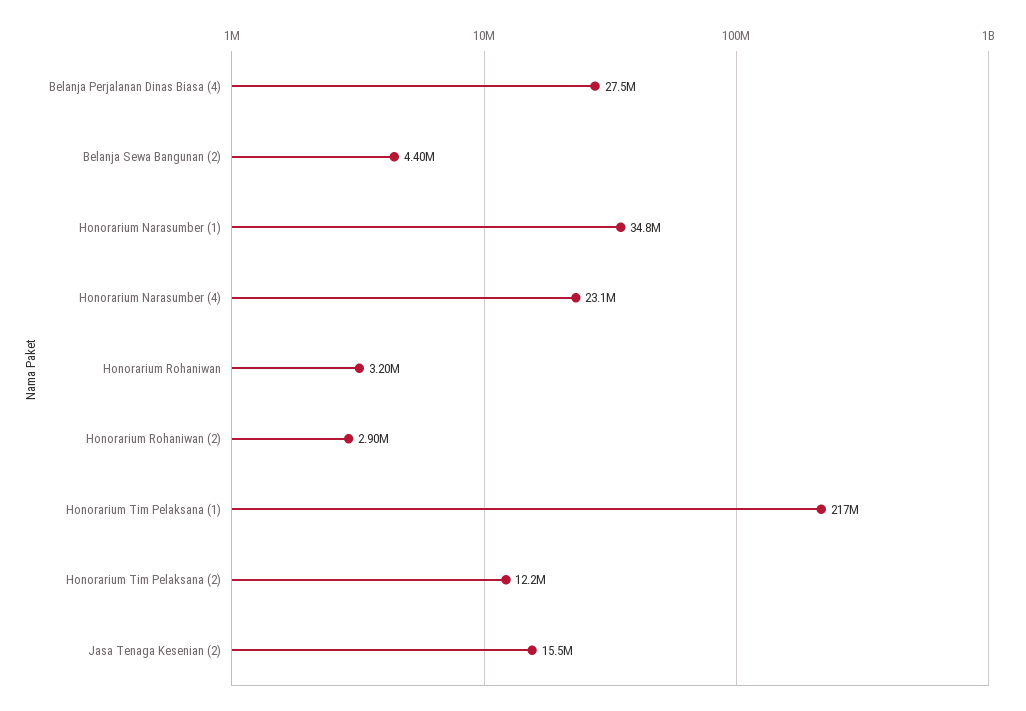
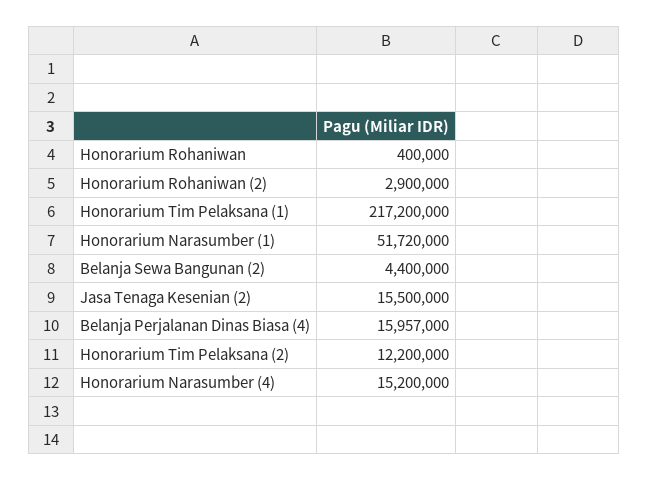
  {
-   "Belanja Perjalanan Dinas Biasa (4)": 27500000,
+   "Belanja Perjalanan Dinas Biasa (4)": 15957000,
    "Belanja Sewa Bangunan (2)": 4400000,
-   "Honorarium Narasumber (1)": 34800000,
+   "Honorarium Narasumber (1)": 51720000,
-   "Honorarium Narasumber (4)": 23100000,
+   "Honorarium Narasumber (4)": 15200000,
-   "Honorarium Rohaniwan": 3200000,
+   "Honorarium Rohaniwan": 400000,
    "Honorarium Rohaniwan (2)": 2900000,
    "Honorarium Tim Pelaksana (1)": 217200000,
    "Honorarium Tim Pelaksana (2)": 12200000,
    "Jasa Tenaga Kesenian (2)": 15500000
  }

